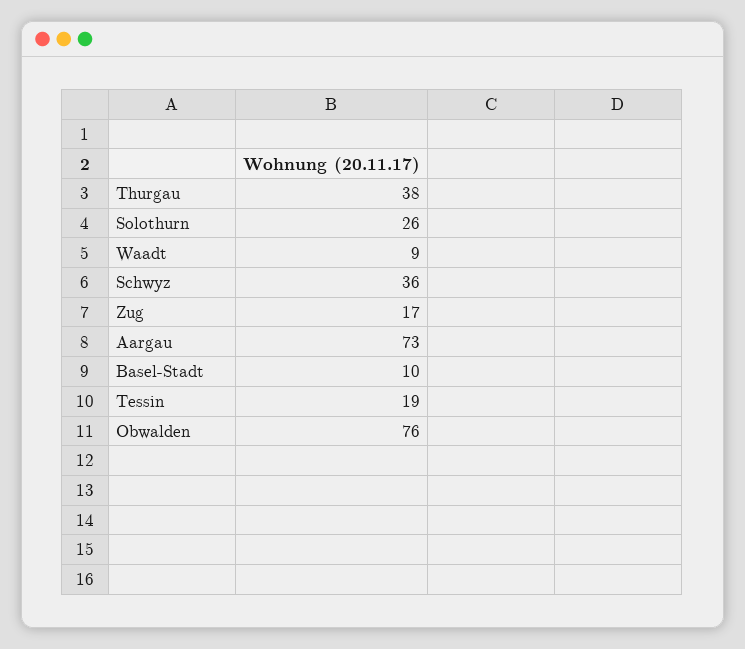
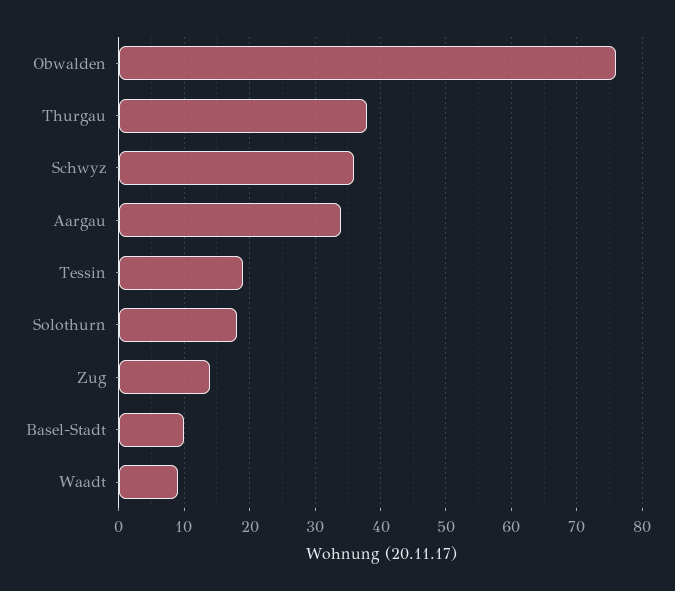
  {
    "Thurgau": 38,
-   "Solothurn": 26,
+   "Solothurn": 18,
    "Waadt": 9,
    "Schwyz": 36,
-   "Zug": 17,
+   "Zug": 14,
-   "Aargau": 73,
+   "Aargau": 34,
    "Basel-Stadt": 10,
    "Tessin": 19,
    "Obwalden": 76
  }

